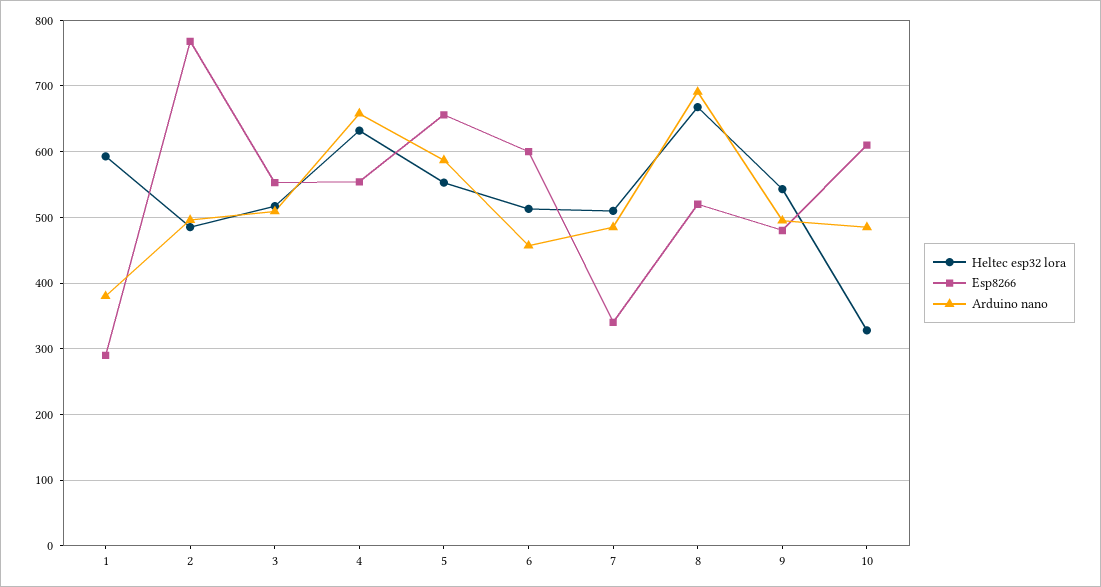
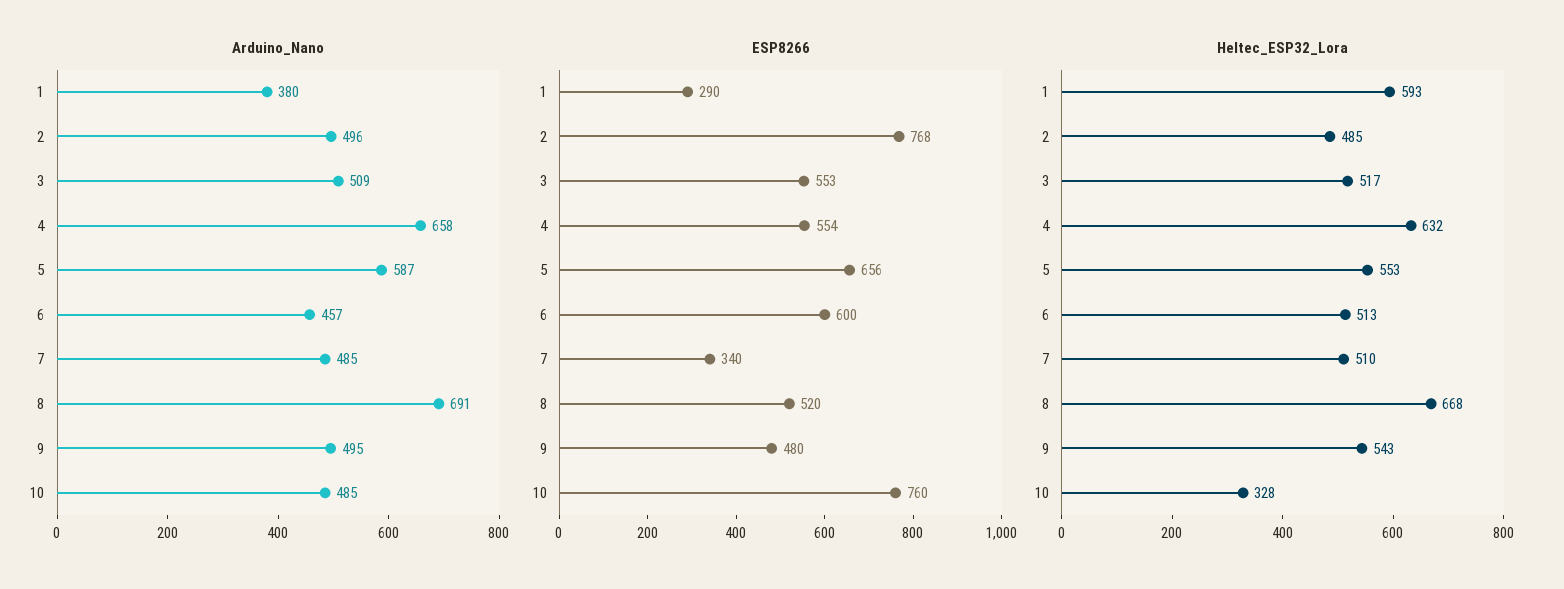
  {
    "Heltec esp32 lora": {
      "1": 593,
      "2": 485,
      "3": 517,
      "4": 632,
      "5": 553,
      "6": 513,
      "7": 510,
      "8": 668,
      "9": 543,
      "10": 328
    },
    "Esp8266": {
      "1": 290,
      "2": 768,
      "3": 553,
      "4": 554,
      "5": 656,
      "6": 600,
      "7": 340,
      "8": 520,
      "9": 480,
-     "10": 610
+     "10": 760
    },
    "Arduino nano": {
      "1": 380,
      "2": 496,
      "3": 509,
      "4": 658,
      "5": 587,
      "6": 457,
      "7": 485,
      "8": 691,
      "9": 495,
      "10": 485
    }
  }

